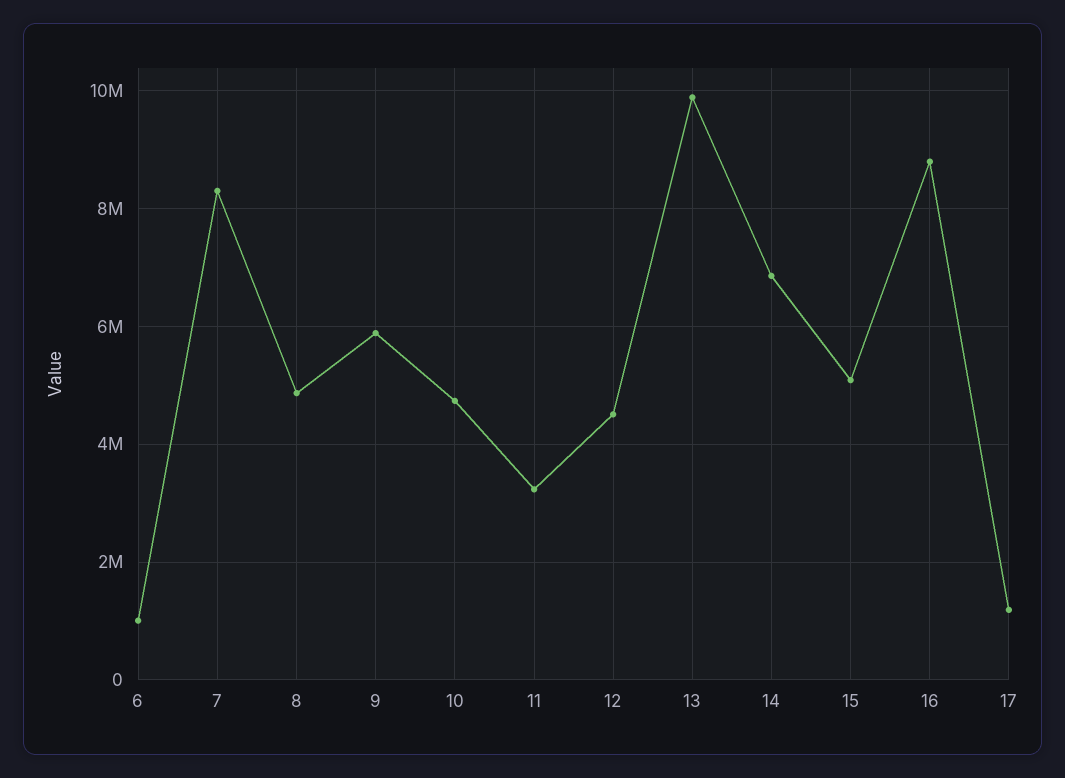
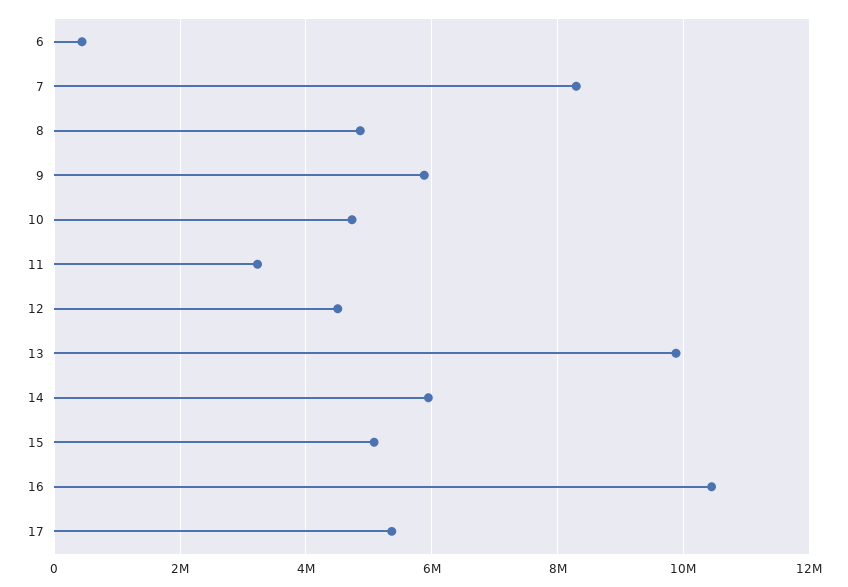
  {
-   "6": 1000000,
+   "6": 400000,
    "7": 8200000,
    "8": 4800000,
    "9": 5800000,
    "10": 4800000,
    "11": 3200000,
    "12": 4600000,
    "13": 9800000,
-   "14": 6800000,
+   "14": 6000000,
    "15": 5000000,
-   "16": 8800000,
+   "16": 10400000,
-   "17": 1200000
+   "17": 5400000
  }

